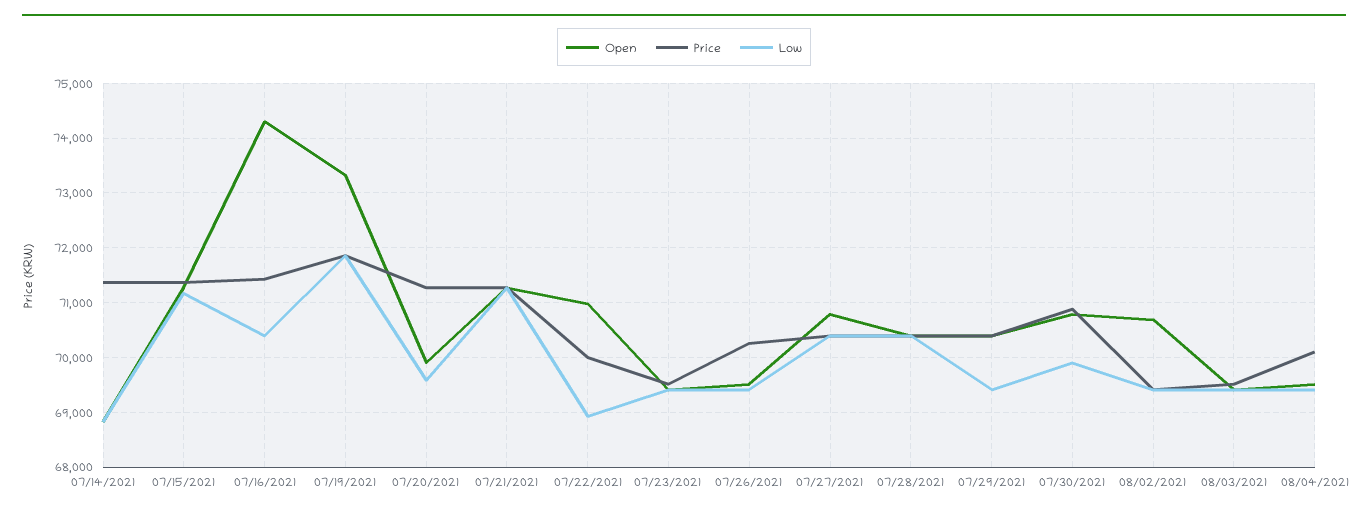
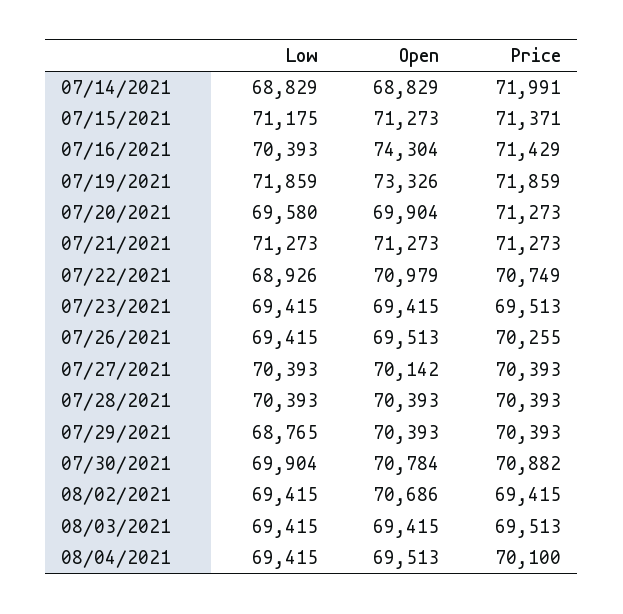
  {
    "Open": {
      "07/14/2021": 68829,
      "07/15/2021": 71273,
      "07/16/2021": 74304,
      "07/19/2021": 73326,
      "07/20/2021": 69904,
      "07/21/2021": 71273,
      "07/22/2021": 70979,
      "07/23/2021": 69415,
      "07/26/2021": 69513,
-     "07/27/2021": 70800,
+     "07/27/2021": 70142,
      "07/28/2021": 70393,
      "07/29/2021": 70393,
      "07/30/2021": 70784,
      "08/02/2021": 70686,
      "08/03/2021": 69415,
      "08/04/2021": 69513
    },
    "Price": {
-     "07/14/2021": 71400,
+     "07/14/2021": 71991,
      "07/15/2021": 71371,
      "07/16/2021": 71429,
      "07/19/2021": 71859,
      "07/20/2021": 71273,
      "07/21/2021": 71273,
-     "07/22/2021": 70000,
+     "07/22/2021": 70749,
      "07/23/2021": 69513,
      "07/26/2021": 70255,
      "07/27/2021": 70393,
      "07/28/2021": 70393,
      "07/29/2021": 70393,
      "07/30/2021": 70882,
      "08/02/2021": 69415,
      "08/03/2021": 69513,
      "08/04/2021": 70100
    },
    "Low": {
      "07/14/2021": 68829,
      "07/15/2021": 71175,
      "07/16/2021": 70393,
      "07/19/2021": 71859,
      "07/20/2021": 69580,
      "07/21/2021": 71273,
      "07/22/2021": 68926,
      "07/23/2021": 69415,
      "07/26/2021": 69415,
      "07/27/2021": 70393,
      "07/28/2021": 70393,
-     "07/29/2021": 69400,
+     "07/29/2021": 68765,
      "07/30/2021": 69904,
      "08/02/2021": 69415,
      "08/03/2021": 69415,
      "08/04/2021": 69415
    }
  }

